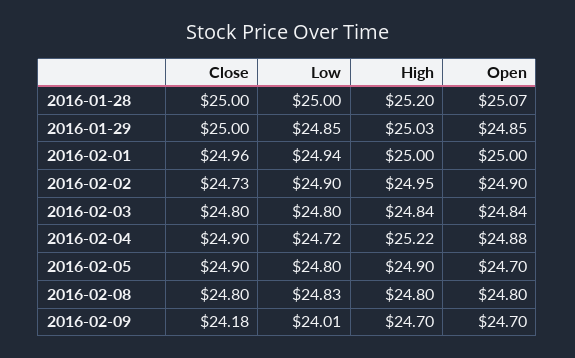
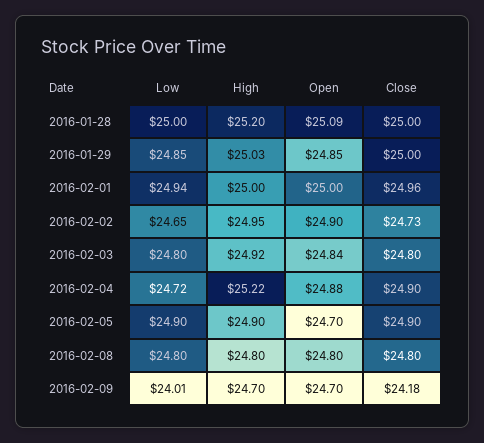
  {
    "Close": {
      "2016-01-28": 25,
      "2016-01-29": 25,
      "2016-02-01": 24.96,
      "2016-02-02": 24.73,
      "2016-02-03": 24.8,
      "2016-02-04": 24.9,
      "2016-02-05": 24.9,
      "2016-02-08": 24.8,
      "2016-02-09": 24.18
    },
    "Low": {
      "2016-01-28": 25,
      "2016-01-29": 24.85,
      "2016-02-01": 24.94,
-     "2016-02-02": 24.9,
+     "2016-02-02": 24.65,
      "2016-02-03": 24.8,
      "2016-02-04": 24.72,
-     "2016-02-05": 24.8,
+     "2016-02-05": 24.9,
-     "2016-02-08": 24.83,
+     "2016-02-08": 24.8,
      "2016-02-09": 24.01
    },
    "High": {
      "2016-01-28": 25.2,
      "2016-01-29": 25.03,
      "2016-02-01": 25,
      "2016-02-02": 24.95,
-     "2016-02-03": 24.84,
+     "2016-02-03": 24.92,
      "2016-02-04": 25.22,
      "2016-02-05": 24.9,
      "2016-02-08": 24.8,
      "2016-02-09": 24.7
    },
    "Open": {
-     "2016-01-28": 25.07,
+     "2016-01-28": 25.09,
      "2016-01-29": 24.85,
      "2016-02-01": 25,
      "2016-02-02": 24.9,
      "2016-02-03": 24.84,
      "2016-02-04": 24.88,
      "2016-02-05": 24.7,
      "2016-02-08": 24.8,
      "2016-02-09": 24.7
    }
  }

